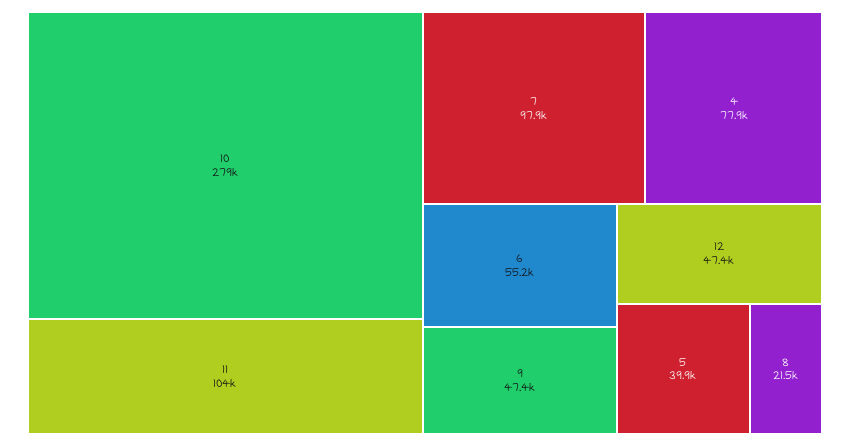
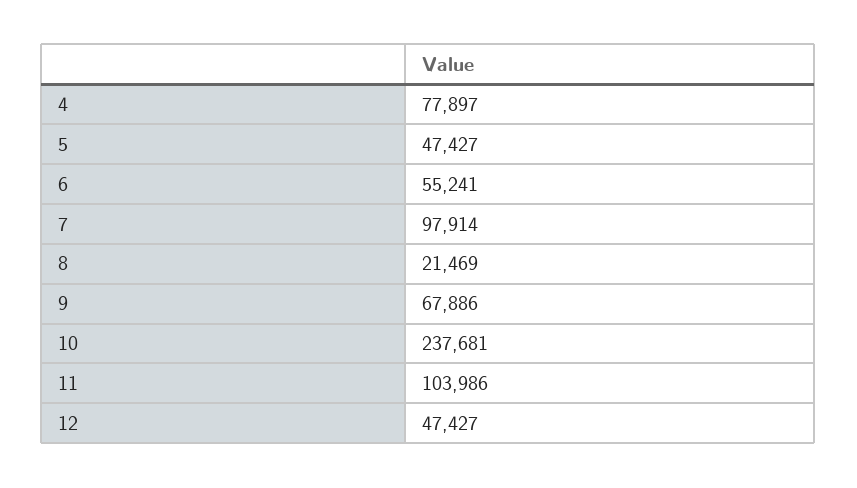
  {
-   "10": 279000,
+   "10": 237681,
    "11": 103986,
    "7": 97914,
    "4": 77897,
    "6": 55241,
-   "9": 47400,
+   "9": 67886,
    "12": 47427,
-   "5": 39900,
+   "5": 47427,
    "8": 21469
  }

